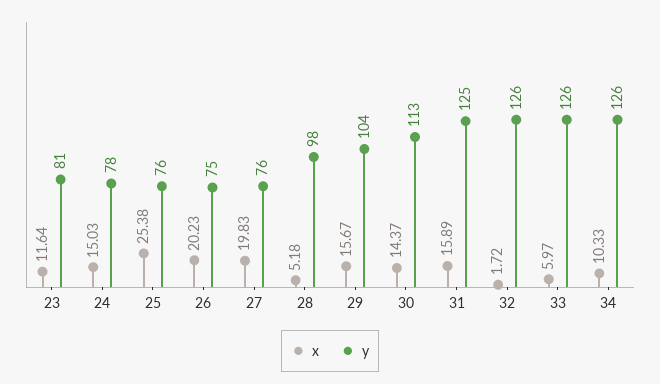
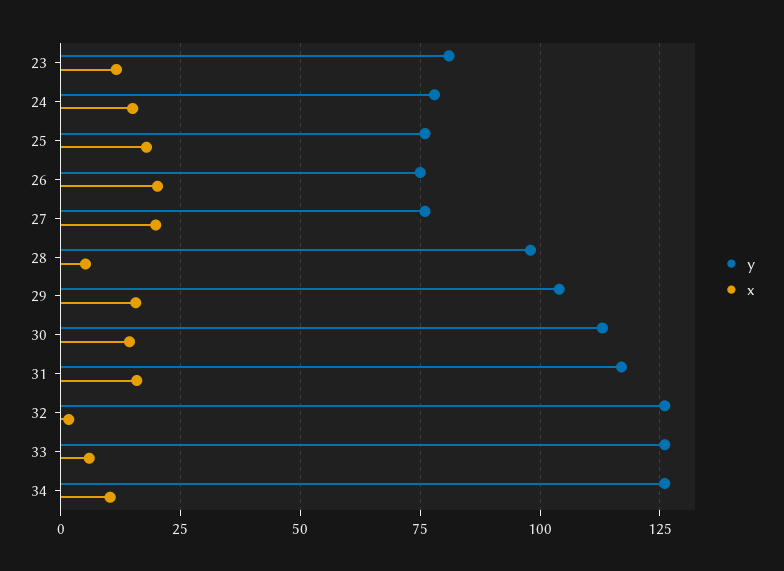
  {
    "x": {
      "23": 11.64,
      "24": 15.03,
-     "25": 25.38,
+     "25": 17.5,
      "26": 20.23,
      "27": 19.83,
      "28": 5.18,
      "29": 15.67,
      "30": 14.37,
      "31": 15.89,
      "32": 1.72,
      "33": 5.97,
      "34": 10.33
    },
    "y": {
      "23": 81,
      "24": 78,
      "25": 76,
      "26": 75,
      "27": 76,
      "28": 98,
      "29": 104,
      "30": 113,
-     "31": 125,
+     "31": 117.5,
      "32": 126,
      "33": 126,
      "34": 126
    }
  }

